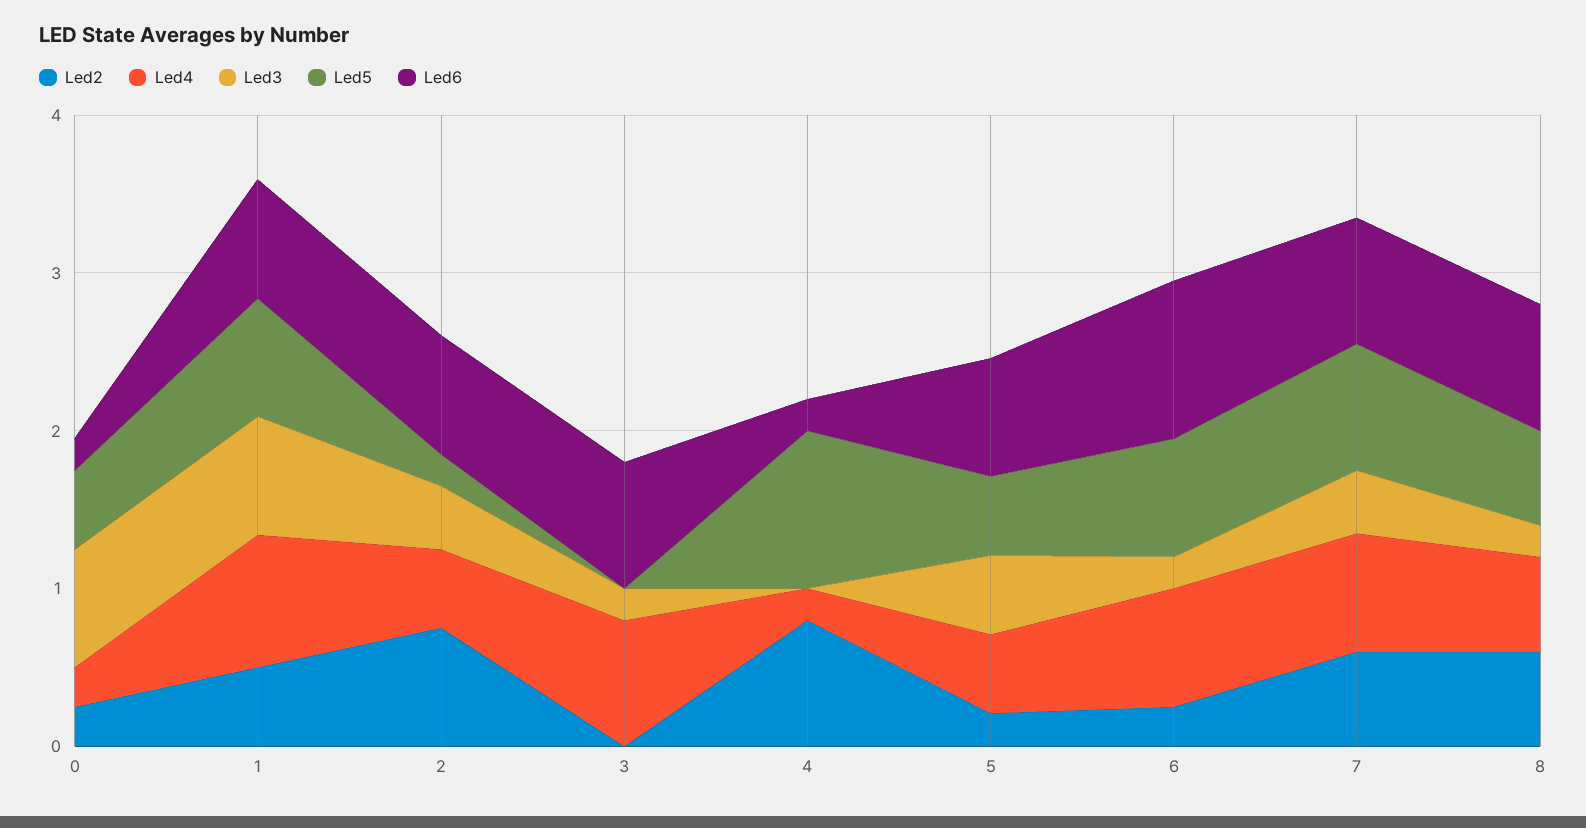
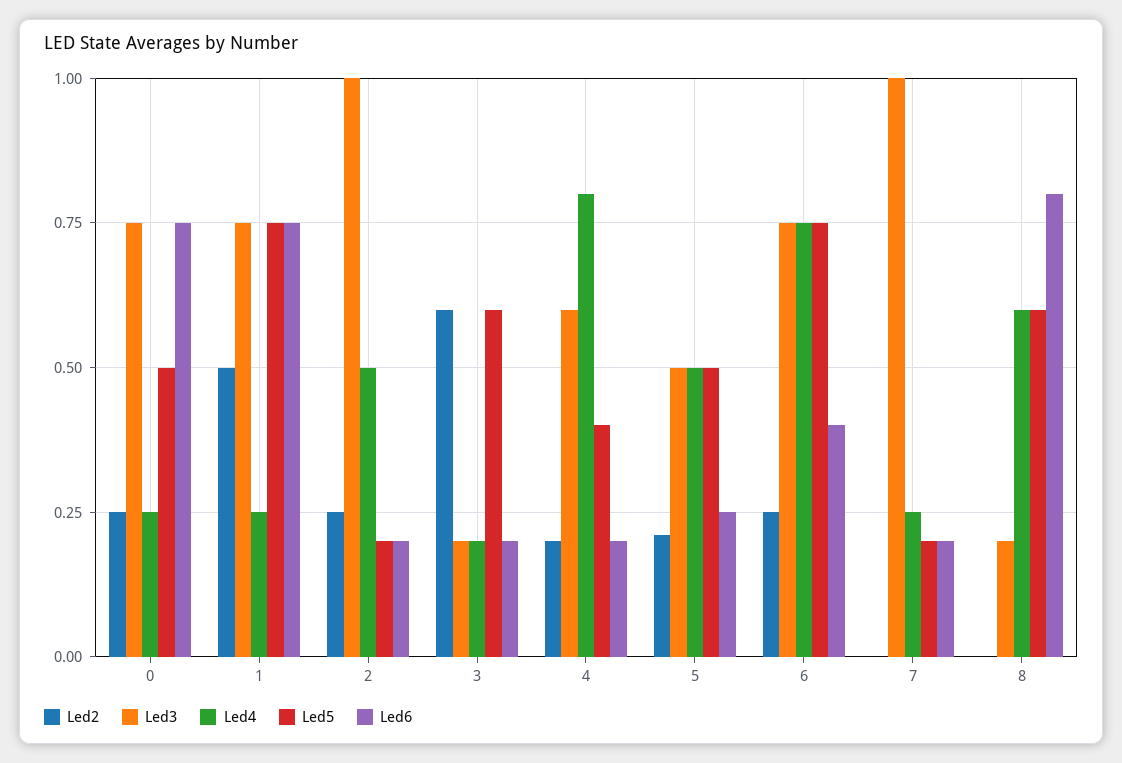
  {
    "Led2": {
      "0": 0.25,
      "1": 0.5,
-     "2": 0.8,
+     "2": 0.25,
-     "3": 0,
+     "3": 0.6,
-     "4": 0.8,
+     "4": 0.2,
      "5": 0.2,
      "6": 0.25,
-     "7": 0.6,
+     "7": 0,
-     "8": 0.6
+     "8": 0
    },
    "Led4": {
      "0": 0.25,
-     "1": 0.8,
+     "1": 0.25,
      "2": 0.5,
-     "3": 0.8,
+     "3": 0.2,
-     "4": 0.2,
+     "4": 0.8,
      "5": 0.5,
      "6": 0.75,
-     "7": 0.8,
+     "7": 0.25,
      "8": 0.6
    },
    "Led3": {
      "0": 0.75,
      "1": 0.75,
-     "2": 0.4,
+     "2": 1,
      "3": 0.2,
-     "4": 0,
+     "4": 0.6,
      "5": 0.5,
-     "6": 0.2,
+     "6": 0.75,
-     "7": 0.4,
+     "7": 1,
      "8": 0.2
    },
    "Led5": {
      "0": 0.5,
      "1": 0.75,
      "2": 0.2,
-     "3": 0,
+     "3": 0.6,
-     "4": 1,
+     "4": 0.4,
      "5": 0.5,
      "6": 0.75,
-     "7": 0.8,
+     "7": 0.2,
      "8": 0.6
    },
    "Led6": {
-     "0": 0.2,
+     "0": 0.75,
      "1": 0.75,
-     "2": 0.8,
+     "2": 0.2,
-     "3": 0.8,
+     "3": 0.2,
      "4": 0.2,
-     "5": 0.8,
+     "5": 0.25,
-     "6": 1,
+     "6": 0.4,
-     "7": 0.8,
+     "7": 0.2,
      "8": 0.8
    }
  }

